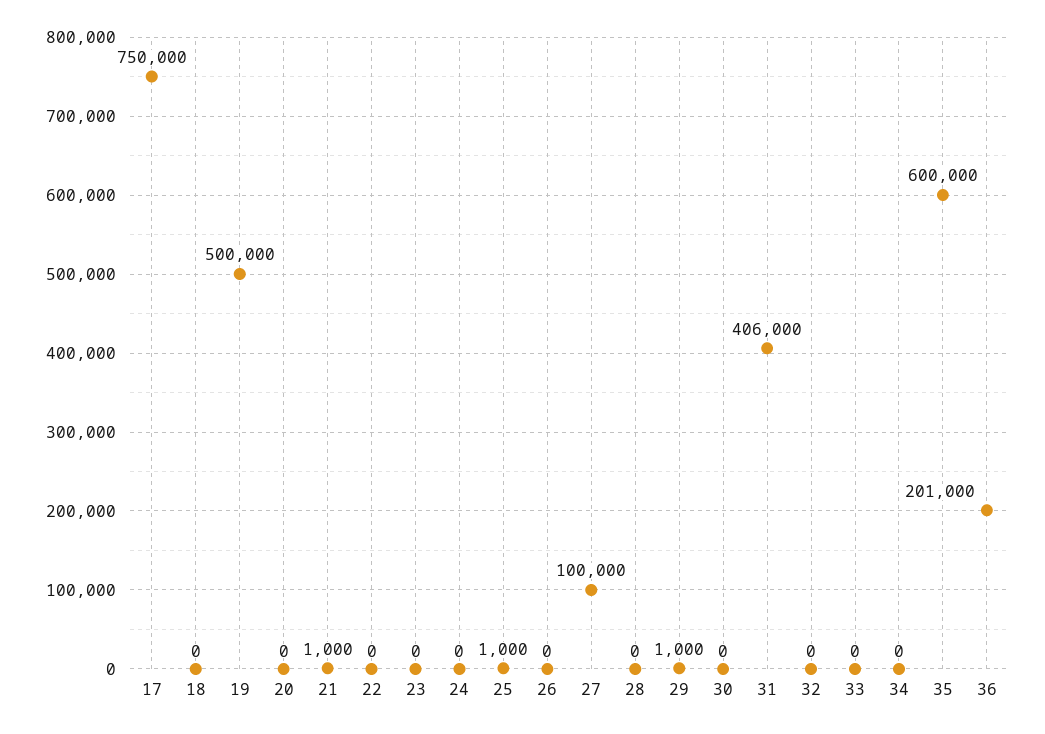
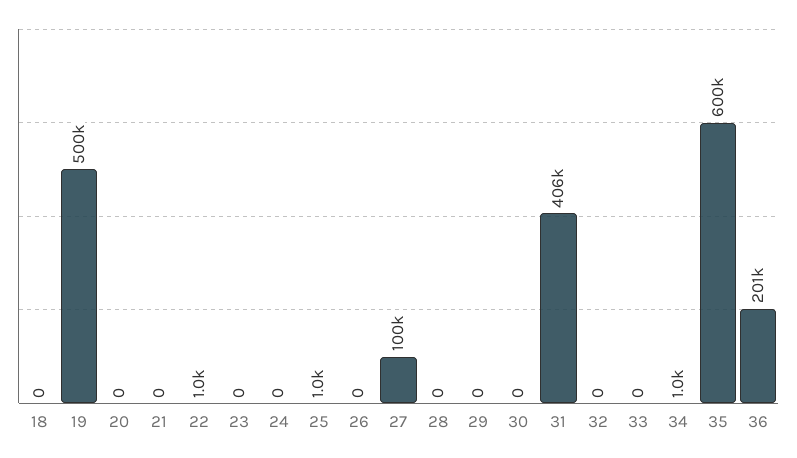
  {
-   "17": 750000,
    "18": 0,
    "19": 500000,
    "20": 0,
-   "21": 1000,
+   "21": 0,
-   "22": 0,
+   "22": 1000,
    "23": 0,
    "24": 0,
    "25": 1000,
    "26": 0,
    "27": 100000,
    "28": 0,
-   "29": 1000,
+   "29": 0,
    "30": 0,
    "31": 406000,
    "32": 0,
    "33": 0,
-   "34": 0,
+   "34": 1000,
    "35": 600000,
    "36": 201000
  }

